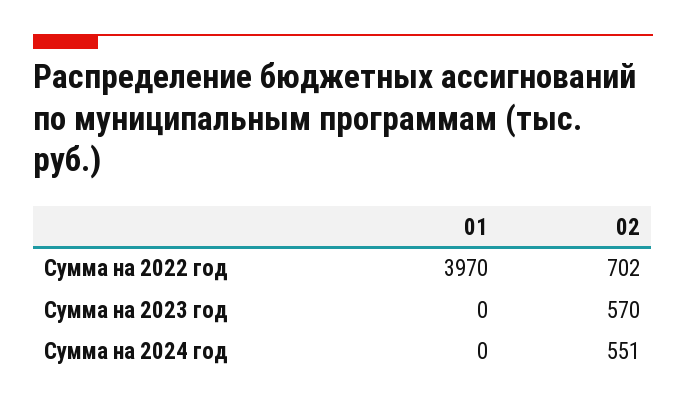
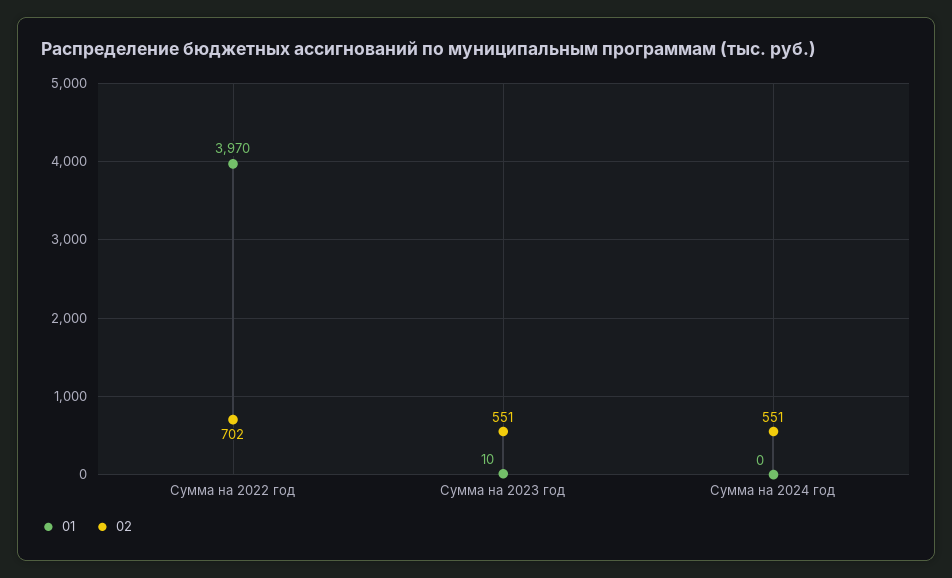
  {
    "01": {
      "Сумма на 2022 год": 3970,
-     "Сумма на 2023 год": 0,
+     "Сумма на 2023 год": 10,
      "Сумма на 2024 год": 0
    },
    "02": {
      "Сумма на 2022 год": 702,
-     "Сумма на 2023 год": 570,
+     "Сумма на 2023 год": 551,
      "Сумма на 2024 год": 551
    }
  }

